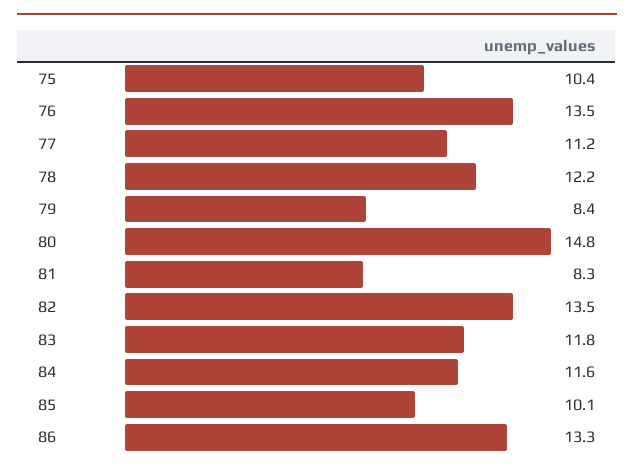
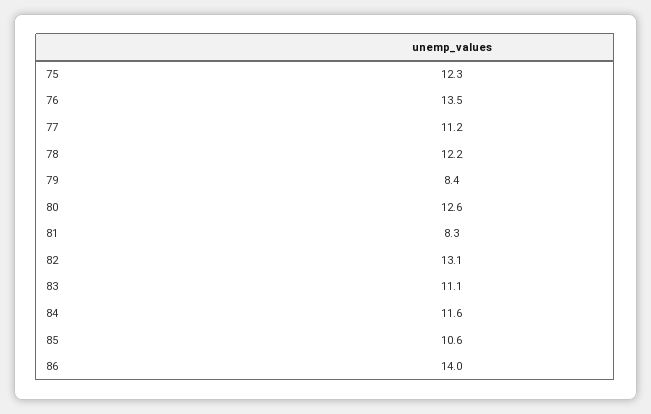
  {
-   "75": 10.4,
+   "75": 12.3,
    "76": 13.5,
    "77": 11.2,
    "78": 12.2,
    "79": 8.4,
-   "80": 14.8,
+   "80": 12.6,
    "81": 8.3,
-   "82": 13.5,
+   "82": 13.1,
-   "83": 11.8,
+   "83": 11.1,
    "84": 11.6,
-   "85": 10.1,
+   "85": 10.6,
-   "86": 13.3
+   "86": 14
  }

